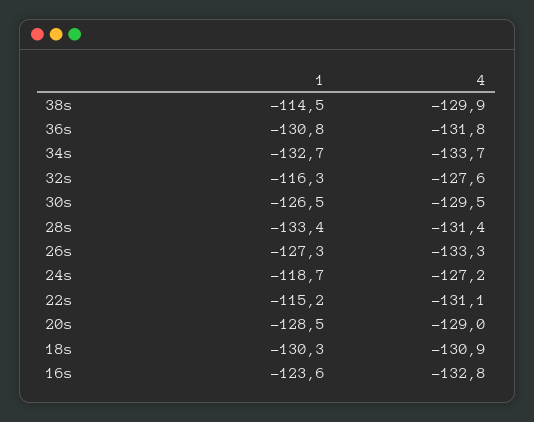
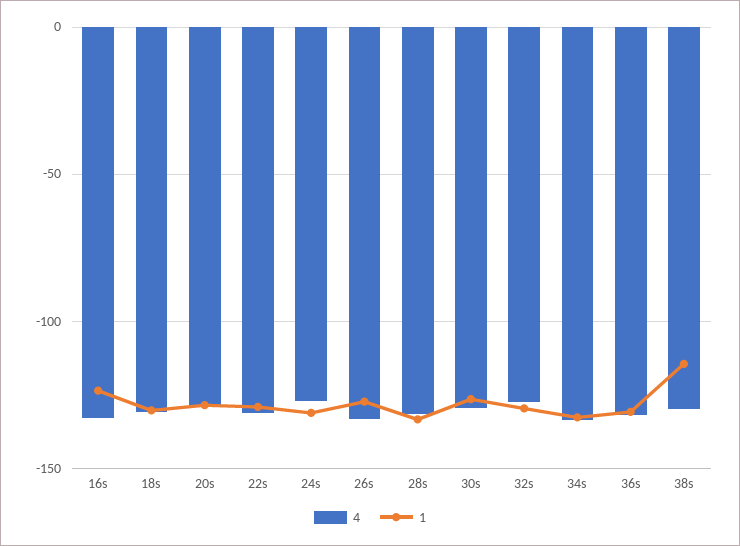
  {
    "1": {
      "38s": -114.5,
      "36s": -130.8,
      "34s": -132.7,
-     "32s": -116.3,
+     "32s": -130,
      "30s": -126.5,
      "28s": -133.4,
      "26s": -127.3,
-     "24s": -118.7,
+     "24s": -130,
-     "22s": -115.2,
+     "22s": -130,
      "20s": -128.5,
      "18s": -130.3,
      "16s": -123.6
    },
    "4": {
      "38s": -129.9,
      "36s": -131.8,
      "34s": -133.7,
      "32s": -127.6,
      "30s": -129.5,
      "28s": -131.4,
      "26s": -133.3,
      "24s": -127.2,
      "22s": -131.1,
      "20s": -129,
      "18s": -130.9,
      "16s": -132.8
    }
  }

